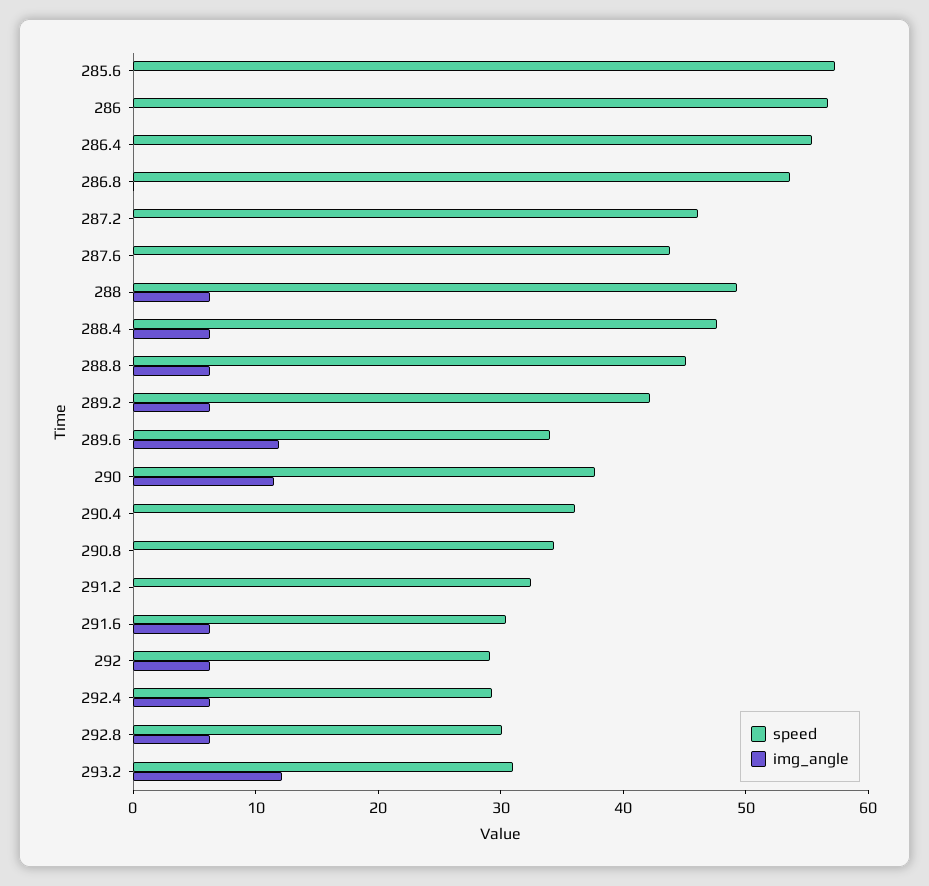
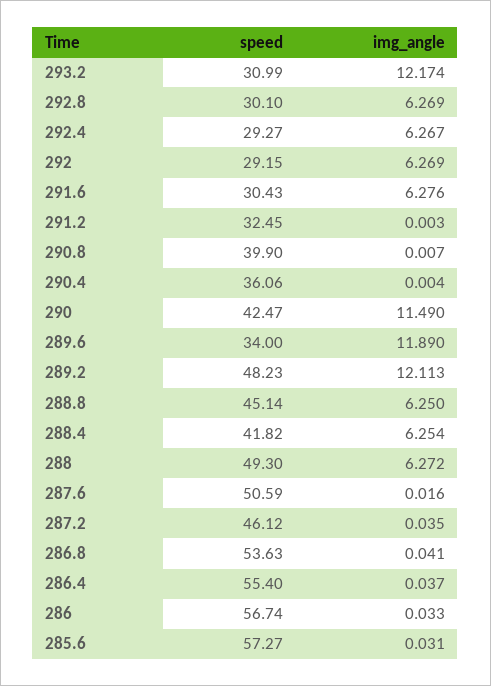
  {
    "speed": {
      "285.6": 57.27,
      "286": 56.74,
      "286.4": 55.4,
      "286.8": 53.63,
      "287.2": 46.12,
-     "287.6": 44,
+     "287.6": 50.59,
      "288": 49.3,
-     "288.4": 48,
+     "288.4": 41.82,
      "288.8": 45.14,
-     "289.2": 42,
+     "289.2": 48.23,
      "289.6": 34,
-     "290": 38,
+     "290": 42.47,
      "290.4": 36.06,
-     "290.8": 34,
+     "290.8": 39.9,
      "291.2": 32.45,
      "291.6": 30.43,
      "292": 29.15,
      "292.4": 29.27,
      "292.8": 30.1,
      "293.2": 30.99
    },
    "img_angle": {
      "285.6": 0.031,
      "286": 0.033,
      "286.4": 0.037,
      "286.8": 0.041,
      "287.2": 0.035,
      "287.6": 0.016,
      "288": 6.272,
      "288.4": 6.254,
      "288.8": 6.25,
-     "289.2": 6,
+     "289.2": 12.113,
      "289.6": 11.89,
      "290": 11.49,
      "290.4": 0.004,
      "290.8": 0.007,
      "291.2": 0.003,
      "291.6": 6.276,
      "292": 6.269,
      "292.4": 6.267,
      "292.8": 6.269,
      "293.2": 12.174
    }
  }

